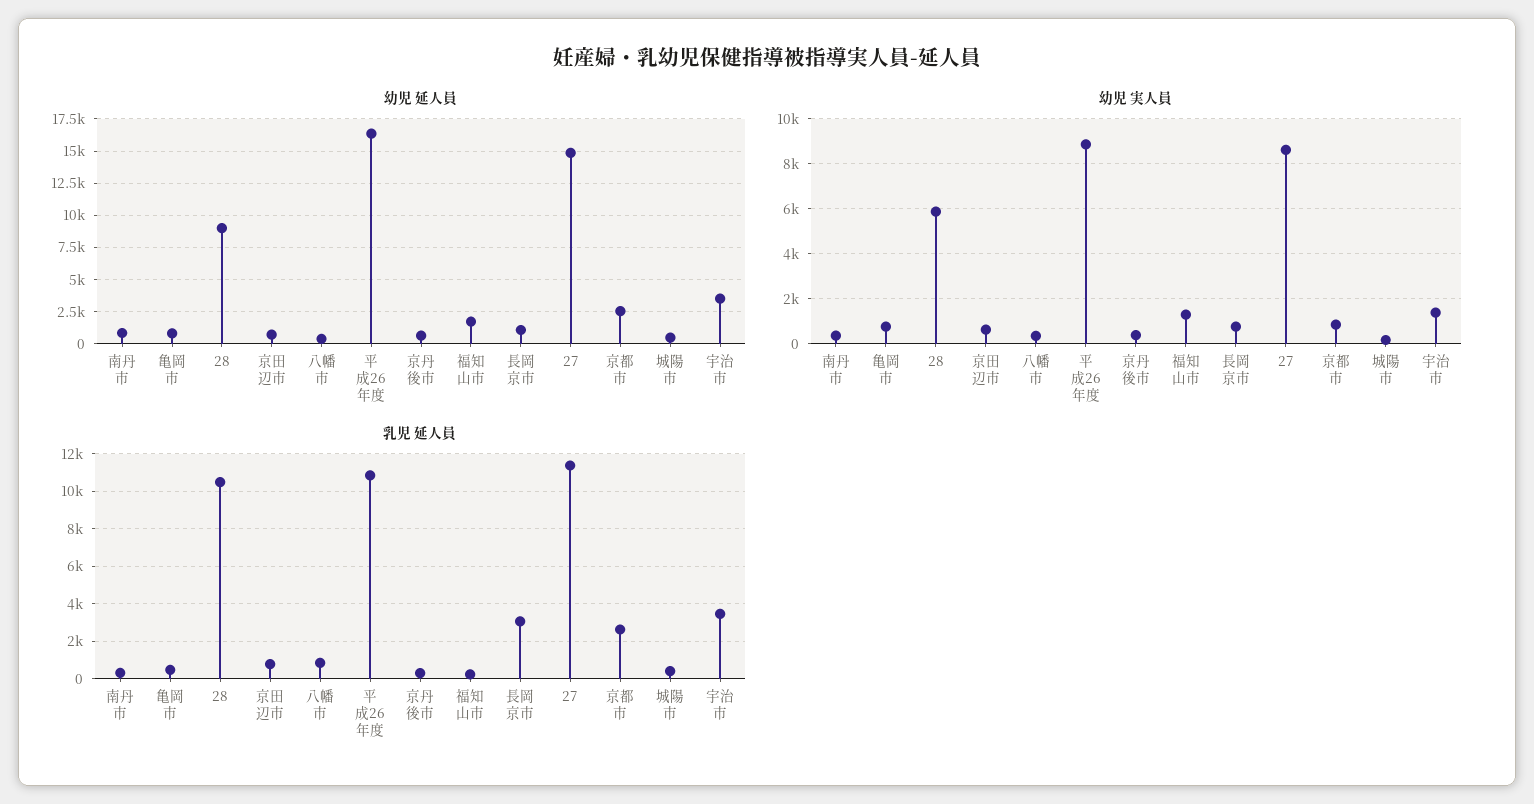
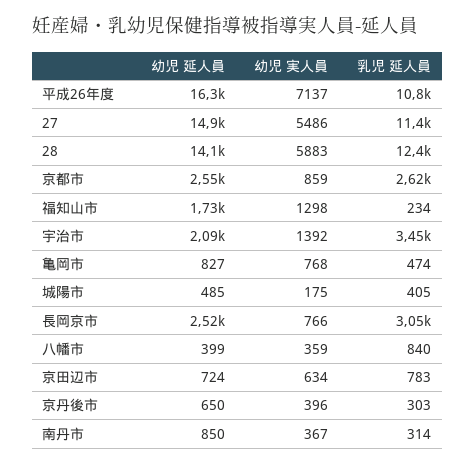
  {
    "幼児 延人員": {
      "南丹市": 850,
      "亀岡市": 827,
-     "28": 9000,
+     "28": 14100,
      "京田辺市": 724,
      "八幡市": 399,
      "平成26年度": 16300,
      "京丹後市": 650,
      "福知山市": 1730,
-     "長岡京市": 1000,
+     "長岡京市": 2520,
      "27": 14900,
      "京都市": 2550,
      "城陽市": 485,
-     "宇治市": 3500
+     "宇治市": 2090
    },
    "幼児 実人員": {
      "南丹市": 367,
      "亀岡市": 768,
      "28": 5883,
      "京田辺市": 634,
      "八幡市": 359,
-     "平成26年度": 9000,
+     "平成26年度": 7137,
      "京丹後市": 396,
      "福知山市": 1298,
      "長岡京市": 766,
-     "27": 8500,
+     "27": 5486,
      "京都市": 859,
      "城陽市": 175,
      "宇治市": 1392
    },
    "乳児 延人員": {
      "南丹市": 314,
      "亀岡市": 474,
-     "28": 10500,
+     "28": 12400,
      "京田辺市": 783,
      "八幡市": 840,
      "平成26年度": 10800,
      "京丹後市": 303,
      "福知山市": 234,
      "長岡京市": 3050,
      "27": 11400,
      "京都市": 2620,
      "城陽市": 405,
      "宇治市": 3450
    }
  }

